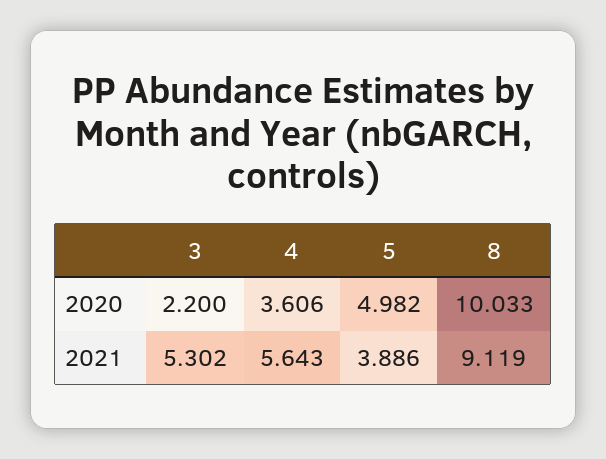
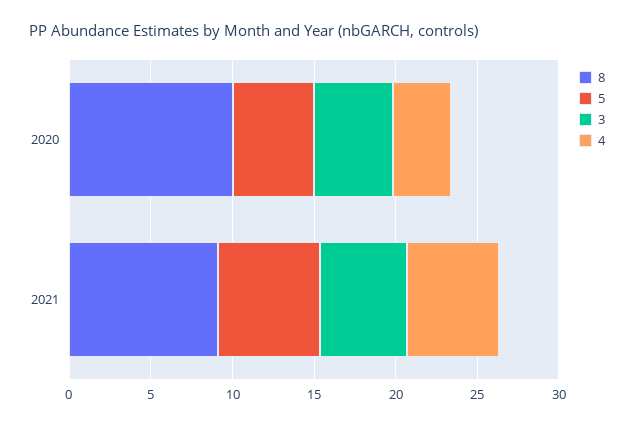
  {
    "3": {
-     "2020": 2.2,
+     "2020": 5,
      "2021": 5.302
    },
    "4": {
      "2020": 3.606,
      "2021": 5.643
    },
    "5": {
      "2020": 4.982,
-     "2021": 3.886
+     "2021": 6
    },
    "8": {
      "2020": 10.033,
      "2021": 9.119
    }
  }

